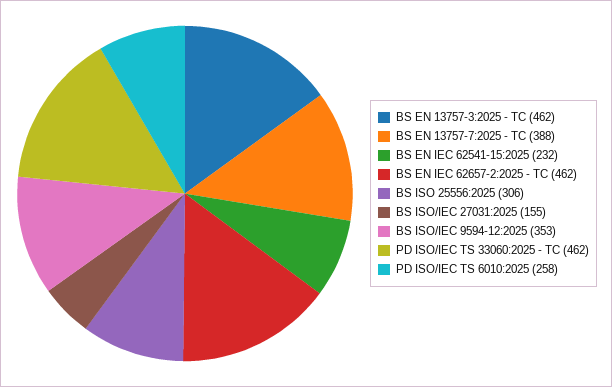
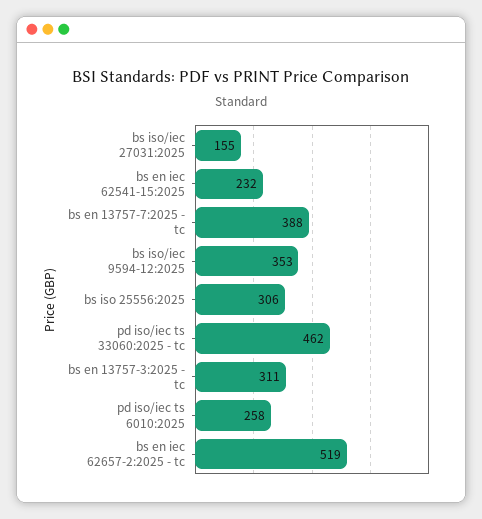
  {
-   "BS EN 13757-3:2025 - TC": 462,
+   "BS EN 13757-3:2025 - TC": 311,
    "BS EN 13757-7:2025 - TC": 388,
    "BS EN IEC 62541-15:2025": 232,
-   "BS EN IEC 62657-2:2025 - TC": 462,
+   "BS EN IEC 62657-2:2025 - TC": 519,
    "BS ISO 25556:2025": 306,
    "BS ISO/IEC 27031:2025": 155,
    "BS ISO/IEC 9594-12:2025": 353,
    "PD ISO/IEC TS 33060:2025 - TC": 462,
    "PD ISO/IEC TS 6010:2025": 258
  }

